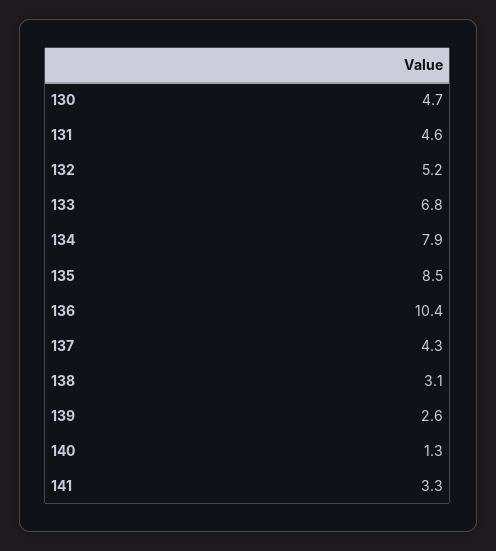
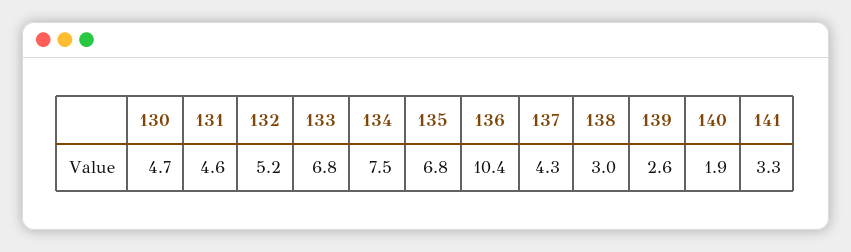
  {
    "130": 4.7,
    "131": 4.6,
    "132": 5.2,
    "133": 6.8,
-   "134": 7.9,
+   "134": 7.5,
-   "135": 8.5,
+   "135": 6.8,
    "136": 10.4,
    "137": 4.3,
-   "138": 3.1,
+   "138": 3,
    "139": 2.6,
-   "140": 1.3,
+   "140": 1.9,
    "141": 3.3
  }

